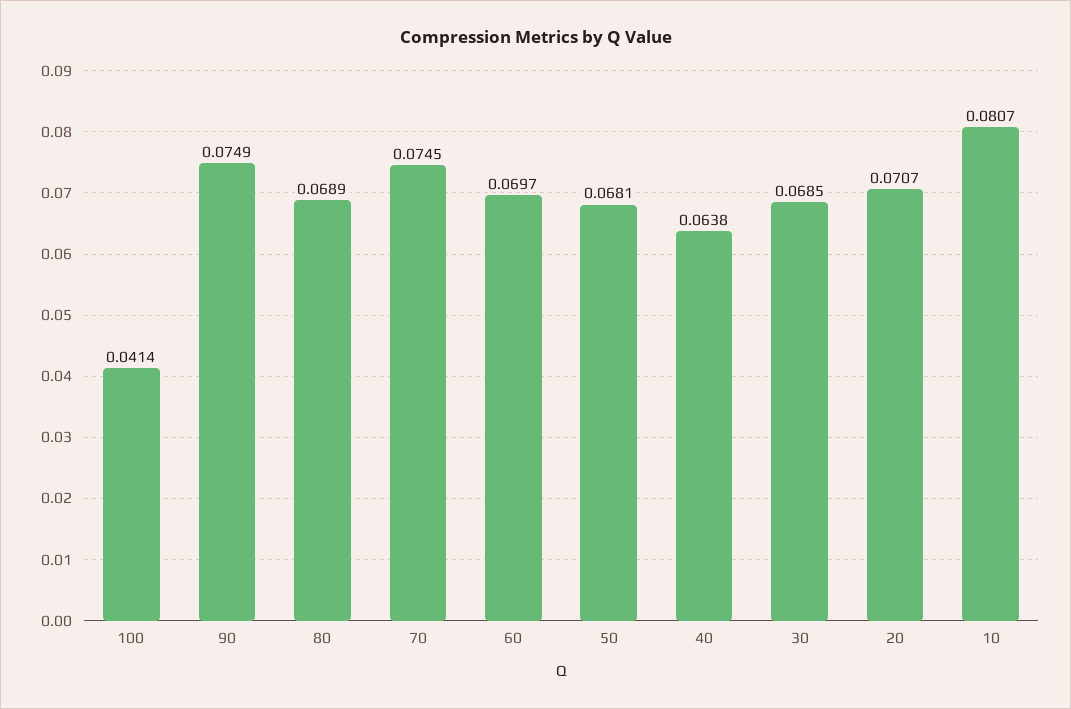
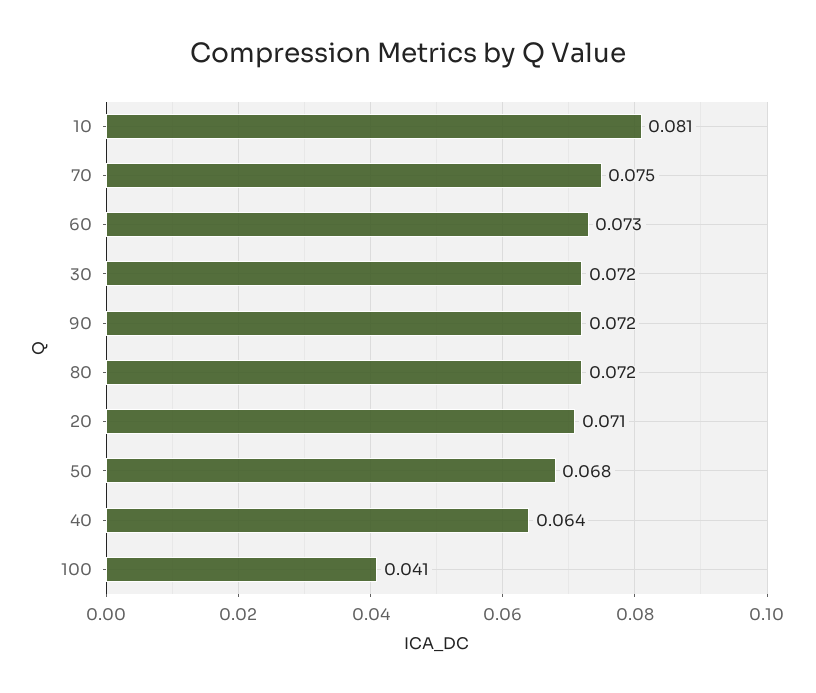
  {
    "100": 0.0414,
-   "90": 0.0749,
+   "90": 0.072,
-   "80": 0.0689,
+   "80": 0.072,
    "70": 0.0745,
-   "60": 0.0697,
+   "60": 0.073,
    "50": 0.0681,
    "40": 0.0638,
-   "30": 0.0685,
+   "30": 0.072,
    "20": 0.0707,
    "10": 0.0807
  }

